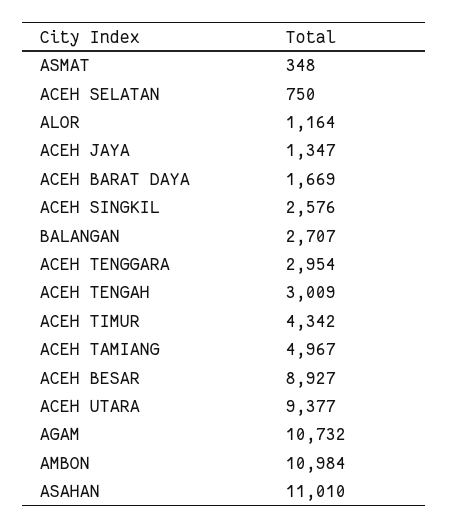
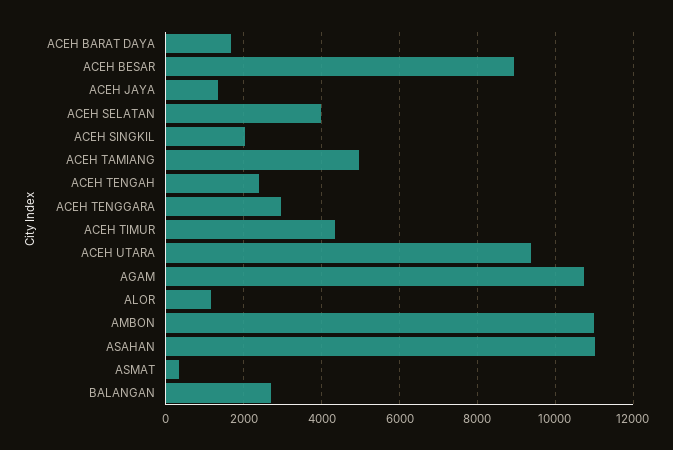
  {
    "ASMAT": 348,
-   "ACEH SELATAN": 750,
+   "ACEH SELATAN": 4000,
    "ALOR": 1164,
    "ACEH JAYA": 1347,
    "ACEH BARAT DAYA": 1669,
-   "ACEH SINGKIL": 2576,
+   "ACEH SINGKIL": 2000,
    "BALANGAN": 2707,
    "ACEH TENGGARA": 2954,
-   "ACEH TENGAH": 3009,
+   "ACEH TENGAH": 2400,
    "ACEH TIMUR": 4342,
    "ACEH TAMIANG": 4967,
    "ACEH BESAR": 8927,
    "ACEH UTARA": 9377,
    "AGAM": 10732,
    "AMBON": 10984,
    "ASAHAN": 11010
  }

